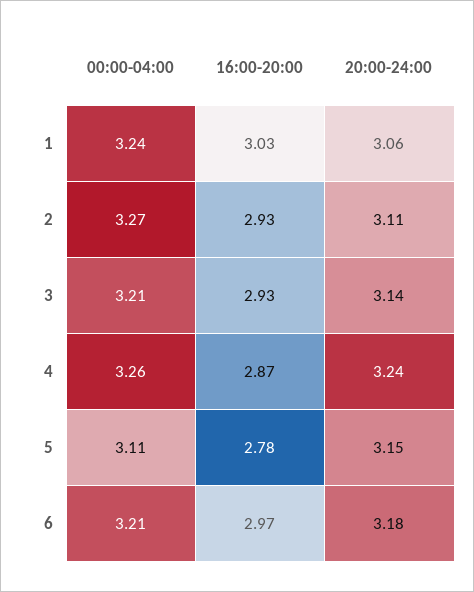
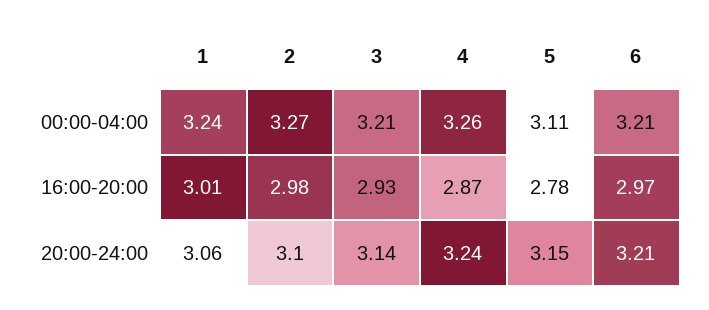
  {
    "00:00-04:00": {
      "1": 3.24,
      "2": 3.27,
      "3": 3.21,
      "4": 3.26,
      "5": 3.11,
      "6": 3.21
    },
    "16:00-20:00": {
-     "1": 3.03,
+     "1": 3.01,
-     "2": 2.93,
+     "2": 2.98,
      "3": 2.93,
      "4": 2.87,
      "5": 2.78,
      "6": 2.97
    },
    "20:00-24:00": {
      "1": 3.06,
-     "2": 3.11,
+     "2": 3.1,
      "3": 3.14,
      "4": 3.24,
      "5": 3.15,
-     "6": 3.18
+     "6": 3.21
    }
  }

